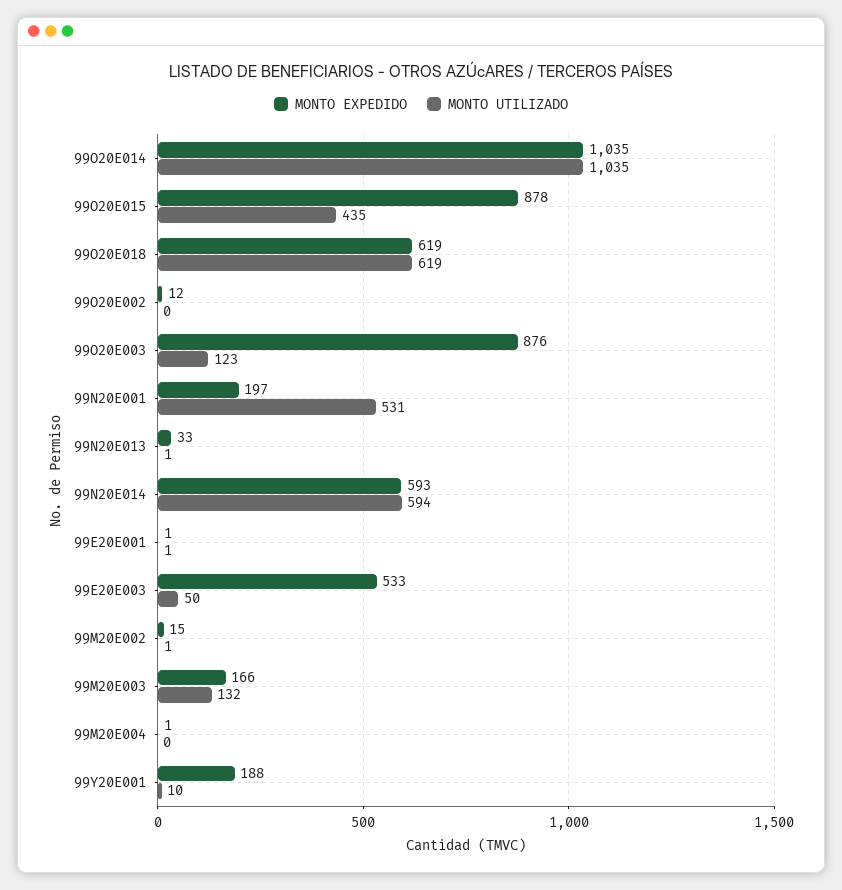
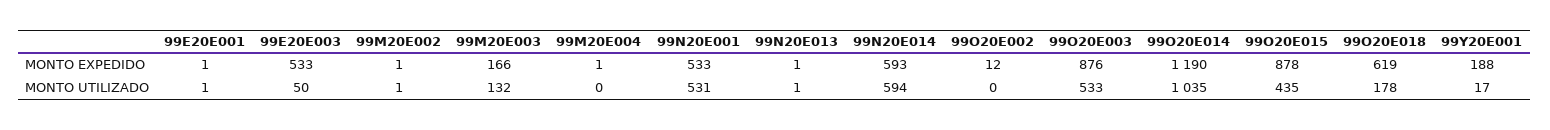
  {
    "MONTO EXPEDIDO": {
-     "99O20E014": 1035,
+     "99O20E014": 1190,
      "99O20E015": 878,
      "99O20E018": 619,
      "99O20E002": 12,
      "99O20E003": 876,
-     "99N20E001": 197,
+     "99N20E001": 533,
-     "99N20E013": 33,
+     "99N20E013": 1,
      "99N20E014": 593,
      "99E20E001": 1,
      "99E20E003": 533,
-     "99M20E002": 15,
+     "99M20E002": 1,
      "99M20E003": 166,
      "99M20E004": 1,
      "99Y20E001": 188
    },
    "MONTO UTILIZADO": {
      "99O20E014": 1035,
      "99O20E015": 435,
-     "99O20E018": 619,
+     "99O20E018": 178,
      "99O20E002": 0,
-     "99O20E003": 123,
+     "99O20E003": 533,
      "99N20E001": 531,
      "99N20E013": 1,
      "99N20E014": 594,
      "99E20E001": 1,
      "99E20E003": 50,
      "99M20E002": 1,
      "99M20E003": 132,
      "99M20E004": 0,
-     "99Y20E001": 10
+     "99Y20E001": 17
    }
  }

